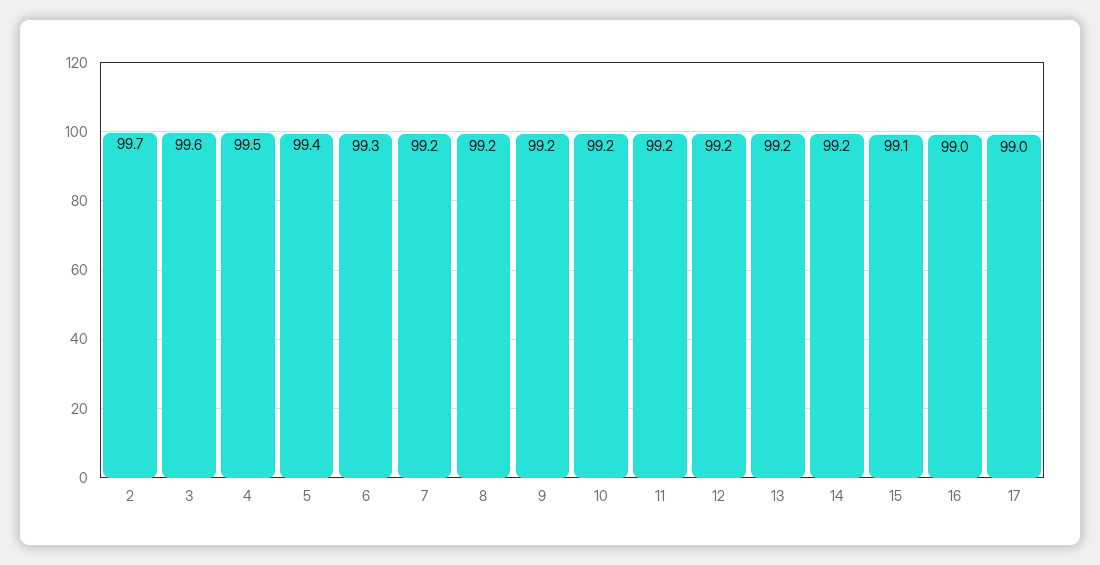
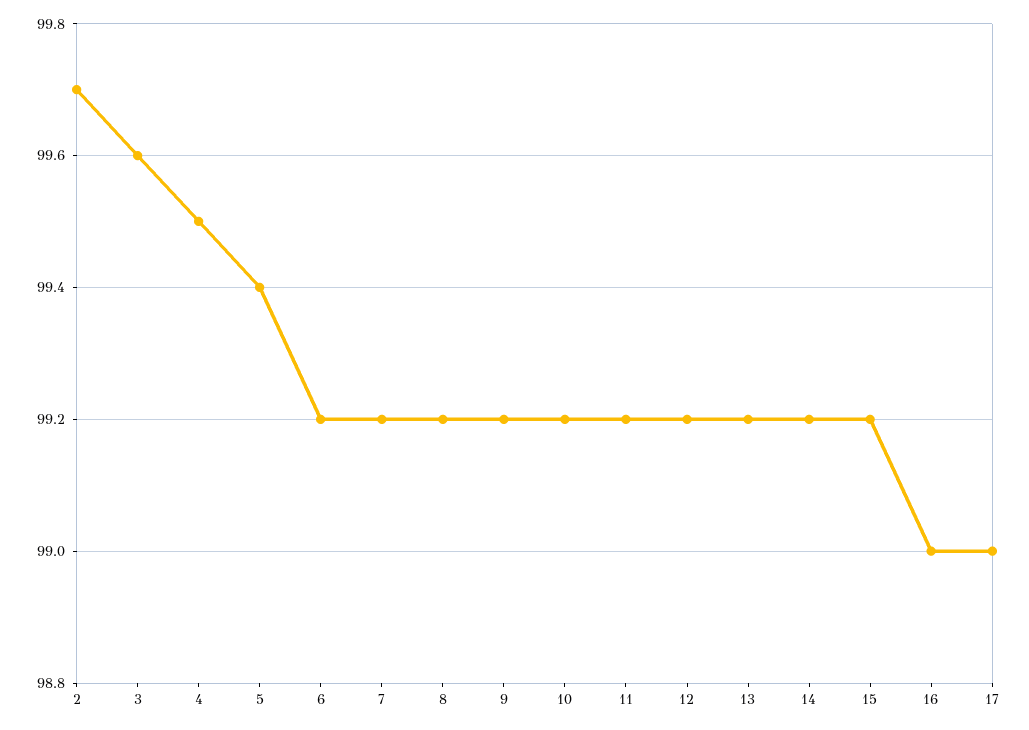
  {
    "2": 99.7,
    "3": 99.6,
    "4": 99.5,
    "5": 99.4,
-   "6": 99.3,
+   "6": 99.2,
    "7": 99.2,
    "8": 99.2,
    "9": 99.2,
    "10": 99.2,
    "11": 99.2,
    "12": 99.2,
    "13": 99.2,
    "14": 99.2,
-   "15": 99.1,
+   "15": 99.2,
    "16": 99,
    "17": 99
  }

